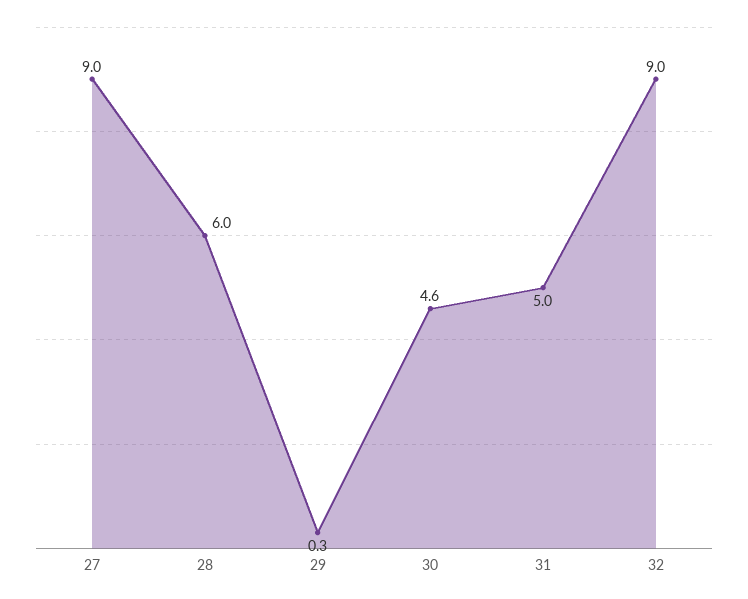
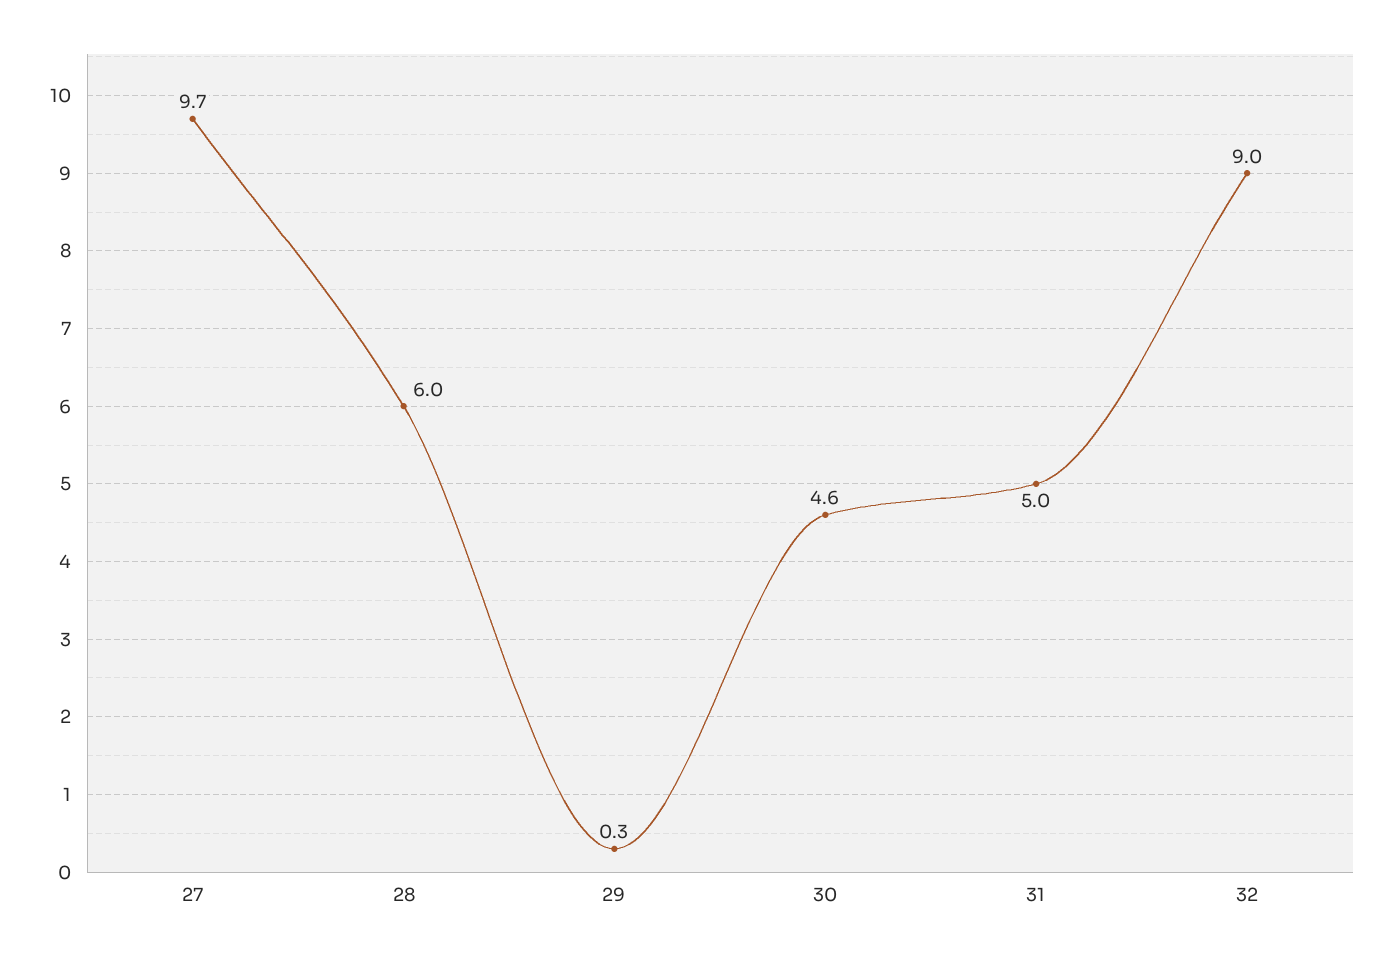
  {
-   "27": 9,
+   "27": 9.7,
    "28": 6,
    "29": 0.3,
    "30": 4.6,
    "31": 5,
    "32": 9
  }

